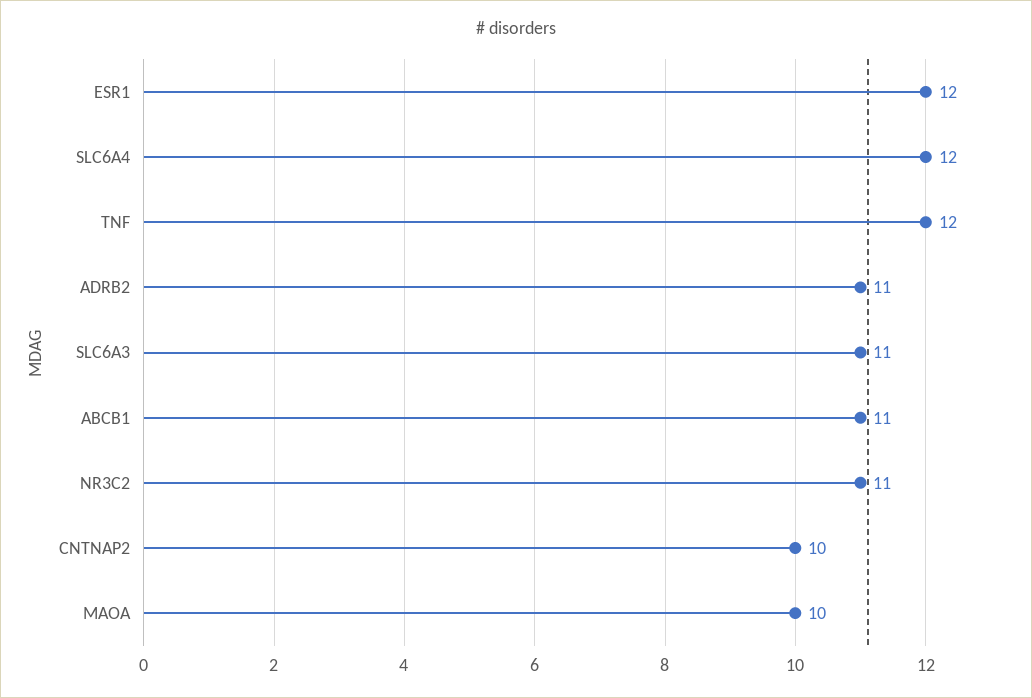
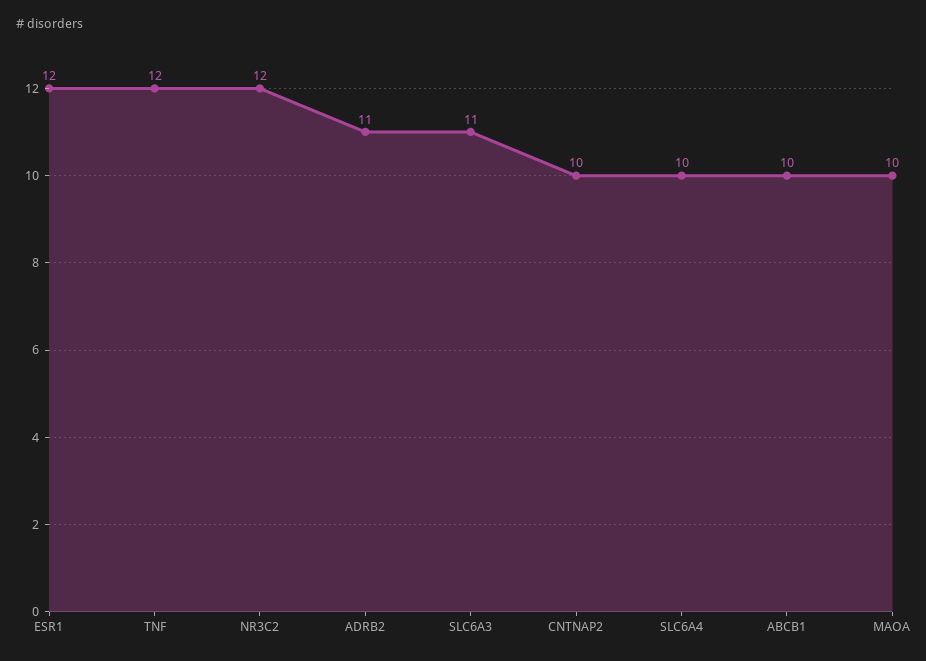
  {
    "ESR1": 12,
-   "SLC6A4": 12,
+   "SLC6A4": 10,
    "TNF": 12,
    "ADRB2": 11,
    "SLC6A3": 11,
-   "ABCB1": 11,
+   "ABCB1": 10,
-   "NR3C2": 11,
+   "NR3C2": 12,
    "CNTNAP2": 10,
    "MAOA": 10
  }

